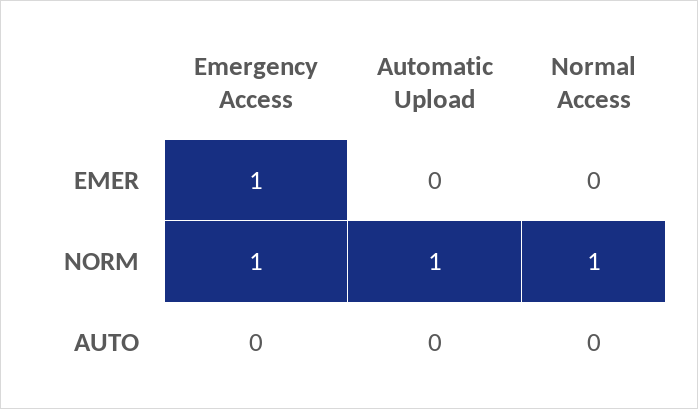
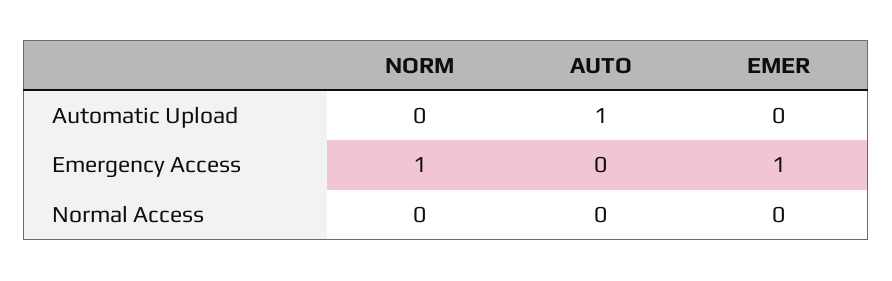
  {
    "Emergency Access": {
      "EMER": 1,
      "NORM": 1,
      "AUTO": 0
    },
    "Automatic Upload": {
      "EMER": 0,
-     "NORM": 1,
+     "NORM": 0,
-     "AUTO": 0
+     "AUTO": 1
    },
    "Normal Access": {
      "EMER": 0,
-     "NORM": 1,
+     "NORM": 0,
      "AUTO": 0
    }
  }

